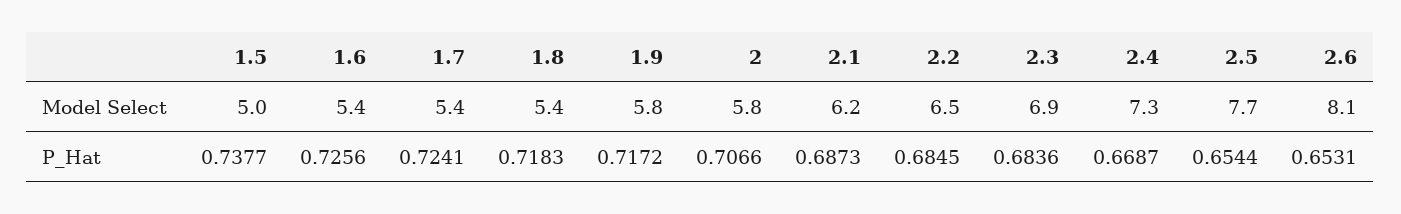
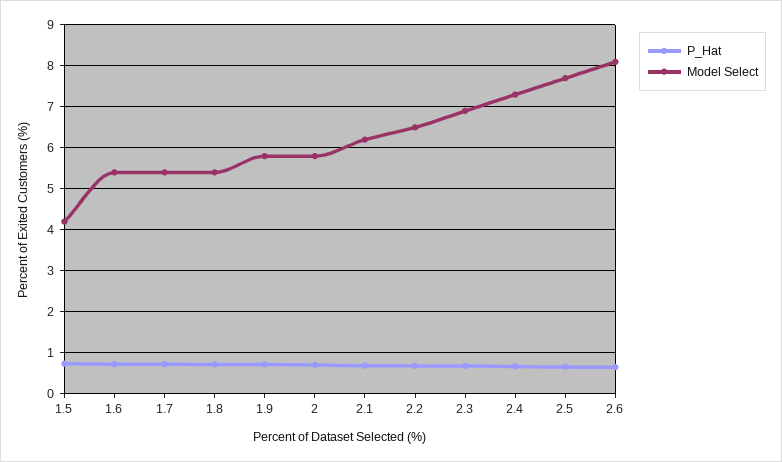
  {
    "Model Select": {
-     "1.5": 5,
+     "1.5": 4.2,
      "1.6": 5.4,
      "1.7": 5.4,
      "1.8": 5.4,
      "1.9": 5.8,
      "2": 5.8,
      "2.1": 6.2,
      "2.2": 6.5,
      "2.3": 6.9,
      "2.4": 7.3,
      "2.5": 7.7,
      "2.6": 8.1
    },
    "P_Hat": {
      "1.5": 0.7377,
      "1.6": 0.7256,
      "1.7": 0.7241,
      "1.8": 0.7183,
      "1.9": 0.7172,
      "2": 0.7066,
      "2.1": 0.6873,
      "2.2": 0.6845,
      "2.3": 0.6836,
      "2.4": 0.6687,
      "2.5": 0.6544,
      "2.6": 0.6531
    }
  }

